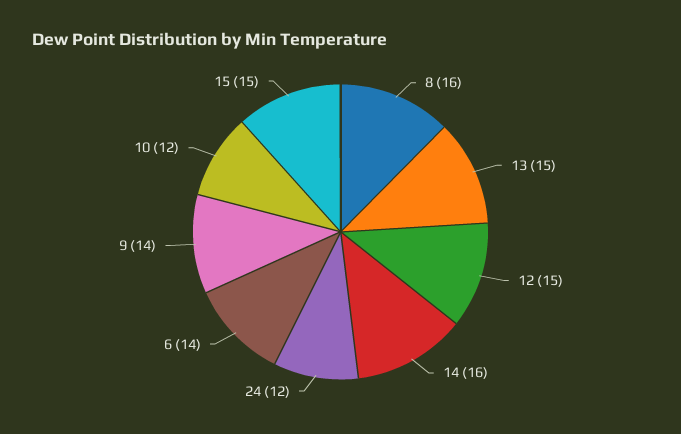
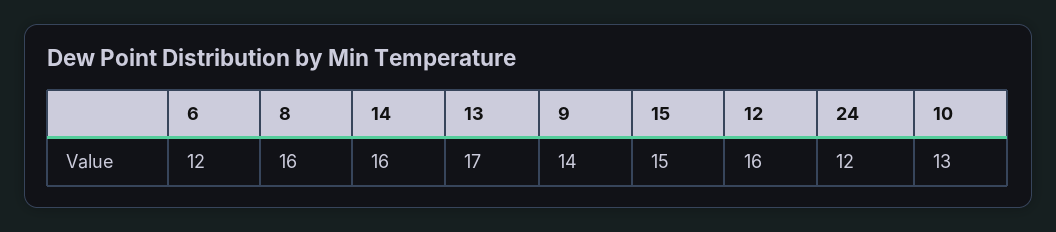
  {
    "8": 16,
-   "13": 15,
+   "13": 17,
-   "12": 15,
+   "12": 16,
    "14": 16,
    "24": 12,
-   "6": 14,
+   "6": 12,
    "9": 14,
-   "10": 12,
+   "10": 13,
    "15": 15
  }

